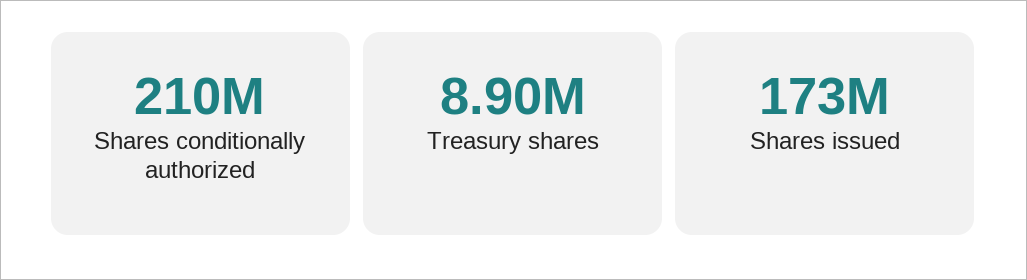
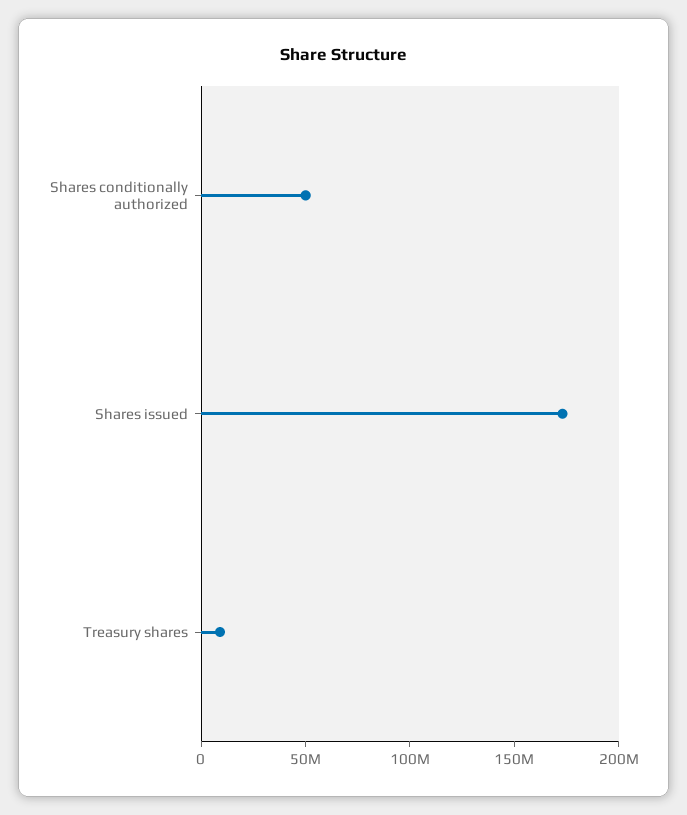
  {
-   "Shares conditionally authorized": 210000000,
+   "Shares conditionally authorized": 50000000,
    "Treasury shares": 8900000,
    "Shares issued": 173000000
  }

